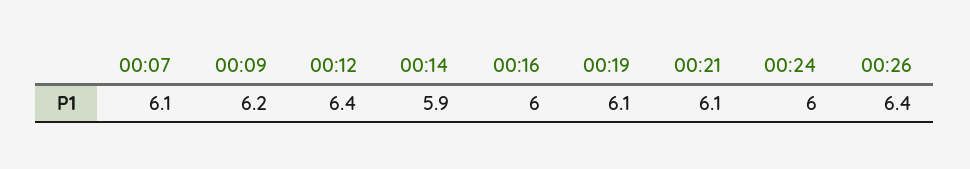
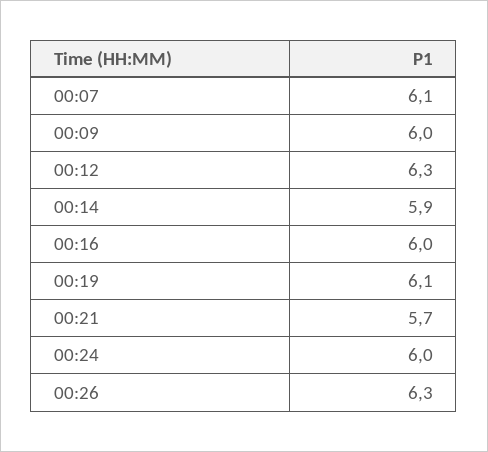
  {
    "00:07": 6.1,
-   "00:09": 6.2,
+   "00:09": 6,
-   "00:12": 6.4,
+   "00:12": 6.3,
    "00:14": 5.9,
    "00:16": 6,
    "00:19": 6.1,
-   "00:21": 6.1,
+   "00:21": 5.7,
    "00:24": 6,
-   "00:26": 6.4
+   "00:26": 6.3
  }

